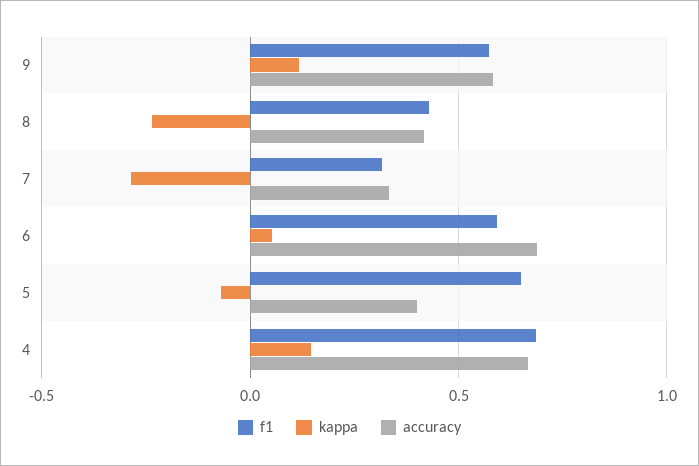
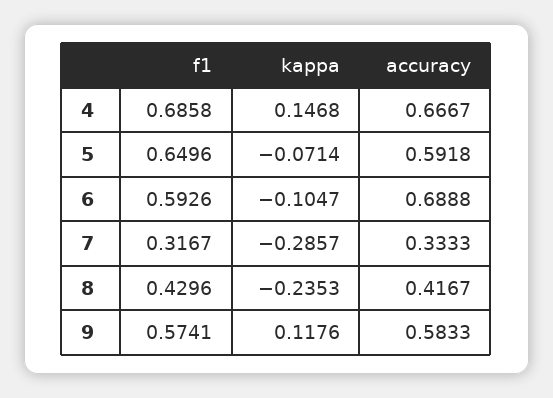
  {
    "f1": {
      "9": 0.5741,
      "8": 0.4296,
      "7": 0.3167,
      "6": 0.5926,
      "5": 0.6496,
      "4": 0.6858
    },
    "kappa": {
      "9": 0.1176,
      "8": -0.2353,
      "7": -0.2857,
-     "6": 0.05,
+     "6": -0.1047,
      "5": -0.0714,
      "4": 0.1468
    },
    "accuracy": {
      "9": 0.5833,
      "8": 0.4167,
      "7": 0.3333,
      "6": 0.6888,
-     "5": 0.4,
+     "5": 0.5918,
      "4": 0.6667
    }
  }

